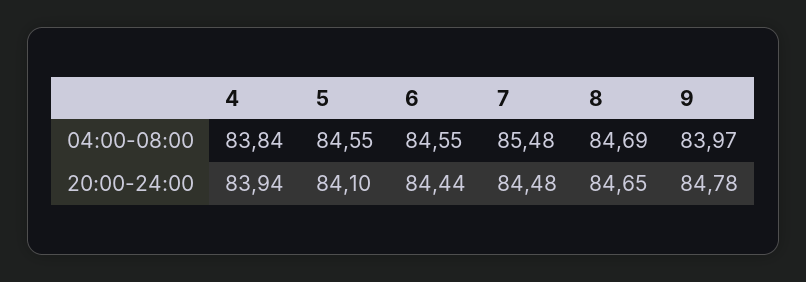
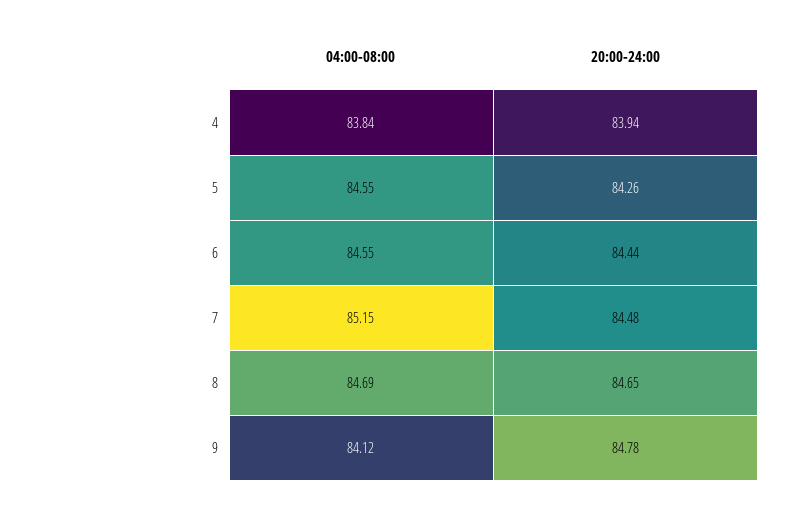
  {
    "4": {
      "04:00-08:00": 83.84,
      "20:00-24:00": 83.94
    },
    "5": {
      "04:00-08:00": 84.55,
-     "20:00-24:00": 84.1
+     "20:00-24:00": 84.26
    },
    "6": {
      "04:00-08:00": 84.55,
      "20:00-24:00": 84.44
    },
    "7": {
-     "04:00-08:00": 85.48,
+     "04:00-08:00": 85.15,
      "20:00-24:00": 84.48
    },
    "8": {
      "04:00-08:00": 84.69,
      "20:00-24:00": 84.65
    },
    "9": {
-     "04:00-08:00": 83.97,
+     "04:00-08:00": 84.12,
      "20:00-24:00": 84.78
    }
  }

